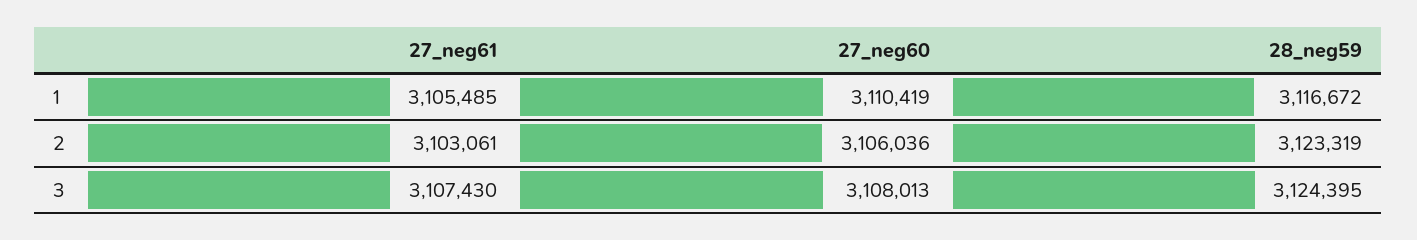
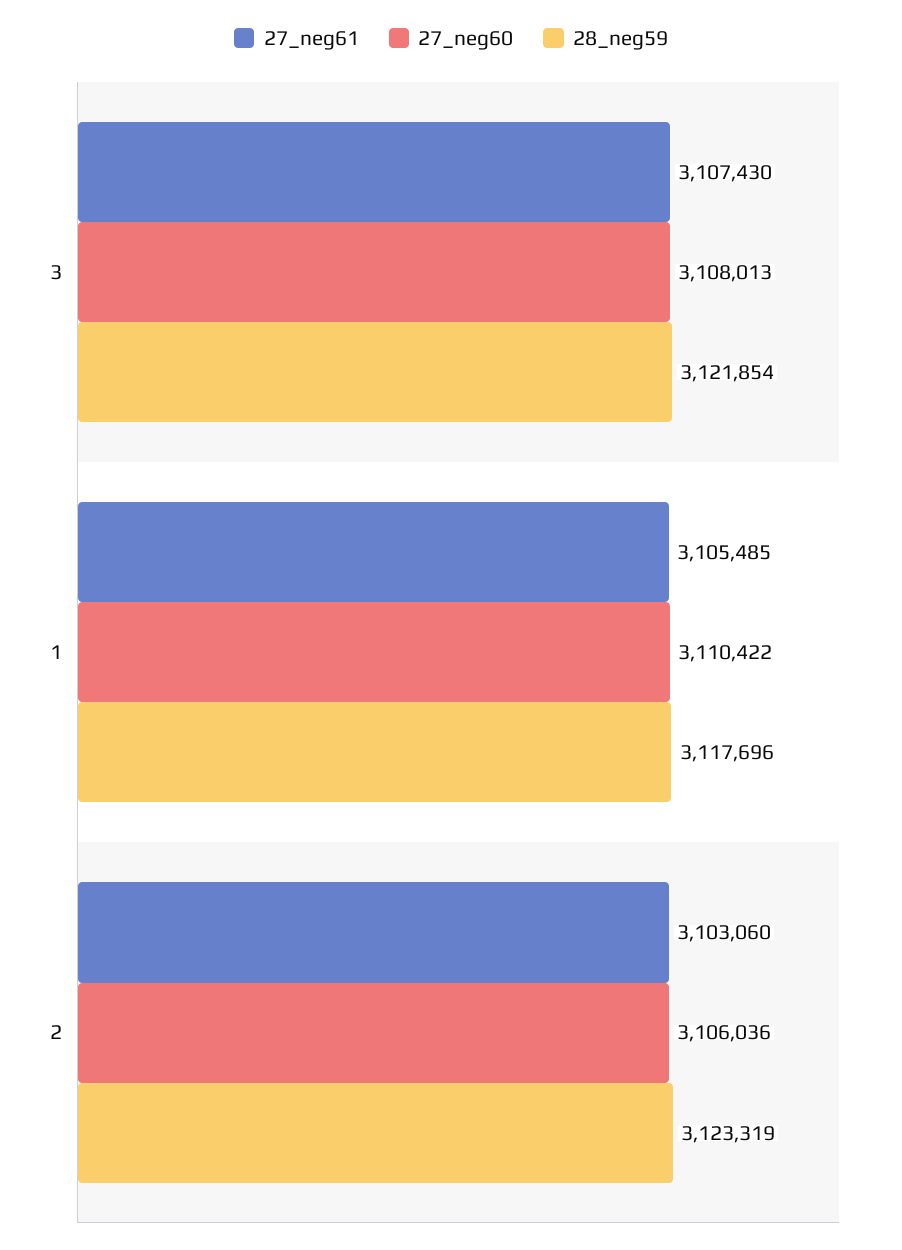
  {
    "27_neg61": {
      "1": 3105485,
-     "2": 3103061,
+     "2": 3103060,
      "3": 3107430
    },
    "27_neg60": {
-     "1": 3110419,
+     "1": 3110422,
      "2": 3106036,
      "3": 3108013
    },
    "28_neg59": {
-     "1": 3116672,
+     "1": 3117696,
      "2": 3123319,
-     "3": 3124395
+     "3": 3121854
    }
  }

